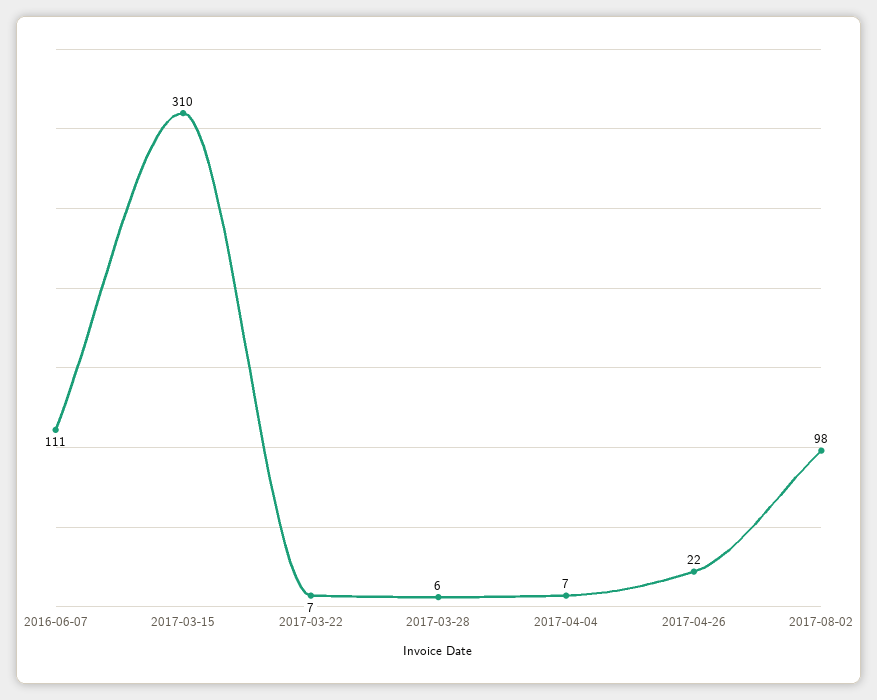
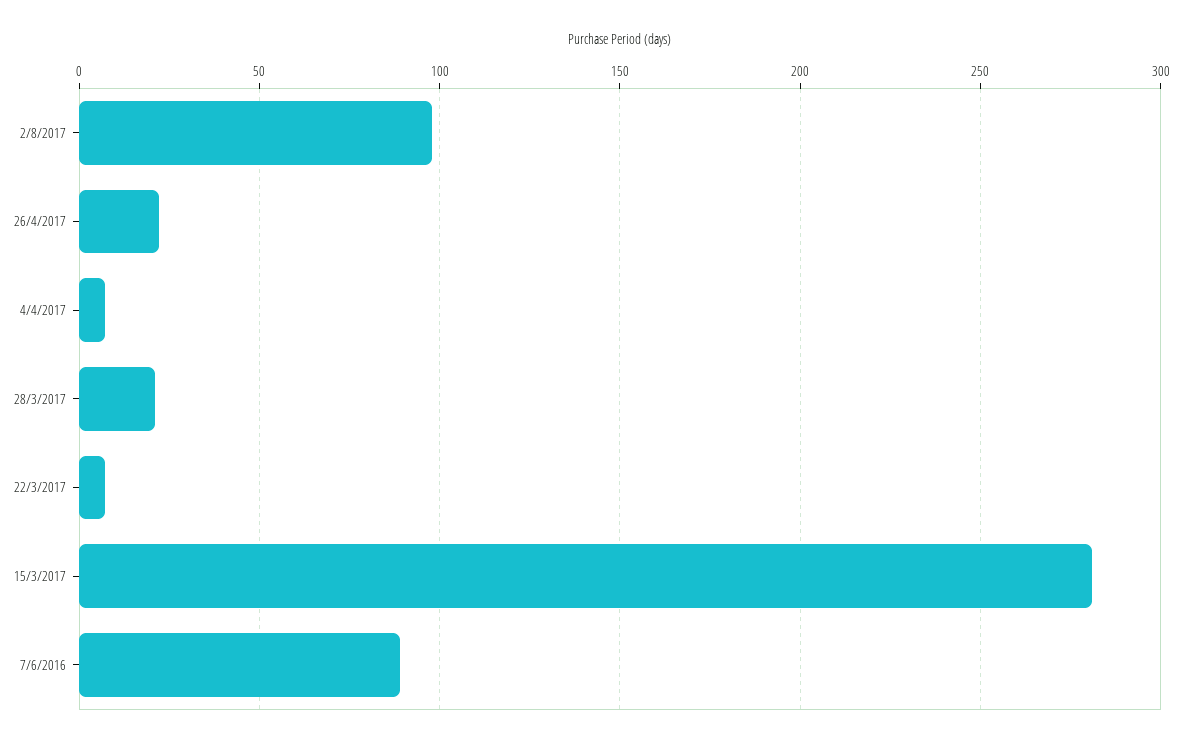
  {
-   "2016-06-07": 111,
+   "2016-06-07": 90,
-   "2017-03-15": 310,
+   "2017-03-15": 280,
    "2017-03-22": 7,
-   "2017-03-28": 6,
+   "2017-03-28": 20,
    "2017-04-04": 7,
    "2017-04-26": 22,
    "2017-08-02": 98
  }

